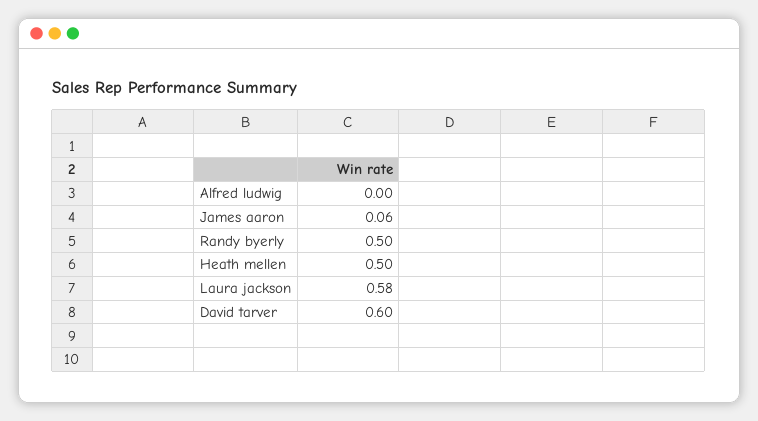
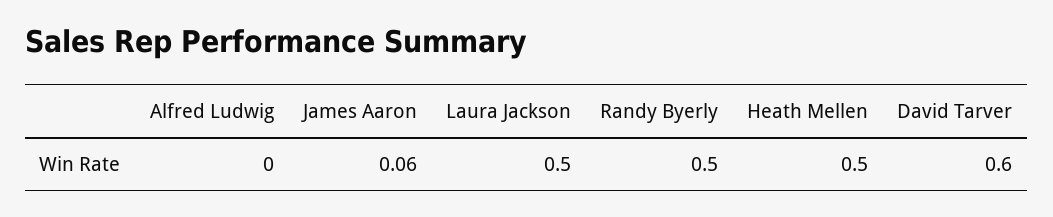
  {
    "Alfred ludwig": 0,
    "James aaron": 0.06,
    "Randy byerly": 0.5,
    "Heath mellen": 0.5,
-   "Laura jackson": 0.58,
+   "Laura jackson": 0.5,
    "David tarver": 0.6
  }

